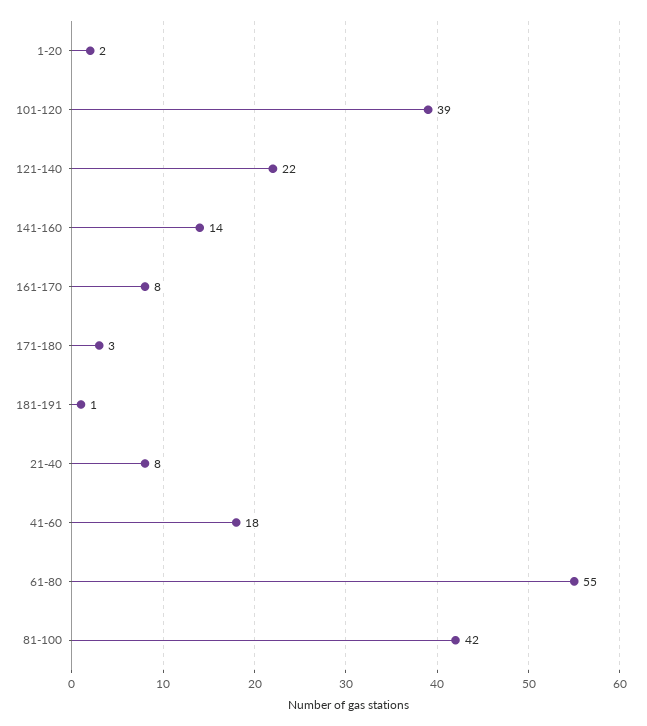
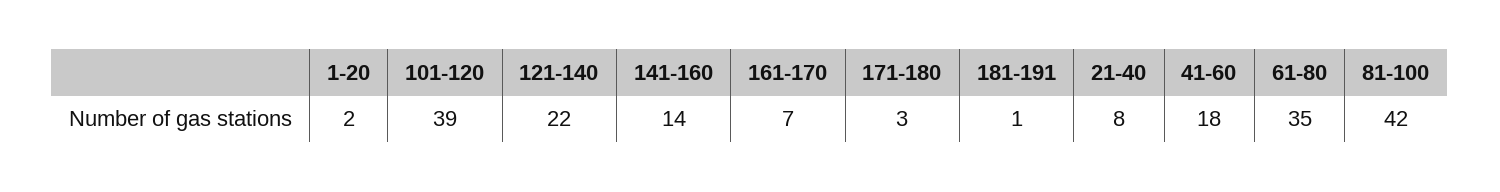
  {
    "1-20": 2,
    "101-120": 39,
    "121-140": 22,
    "141-160": 14,
-   "161-170": 8,
+   "161-170": 7,
    "171-180": 3,
    "181-191": 1,
    "21-40": 8,
    "41-60": 18,
-   "61-80": 55,
+   "61-80": 35,
    "81-100": 42
  }

